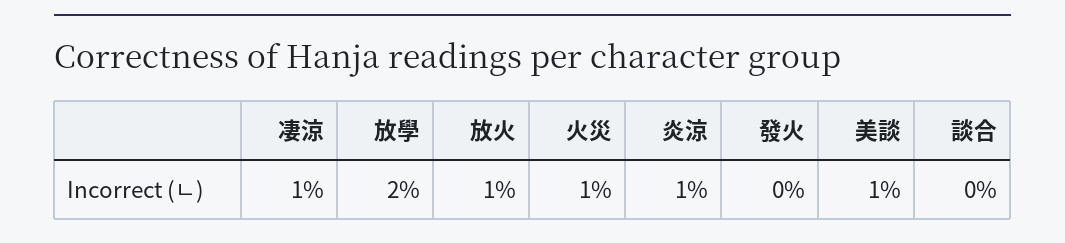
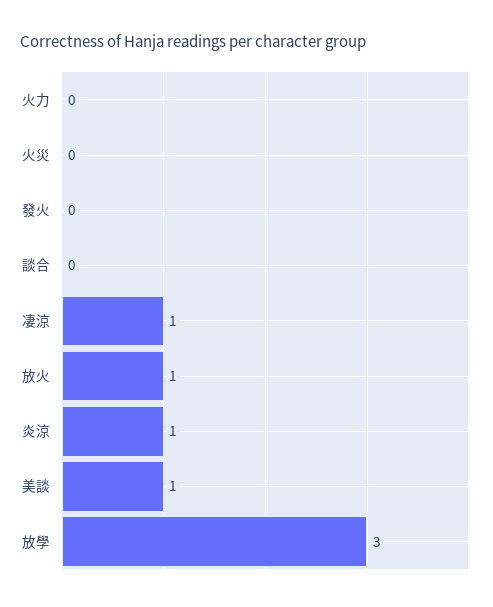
  {
    "凄涼": 1,
-   "放學": 2,
+   "放學": 3,
    "放火": 1,
-   "火災": 1,
+   "火災": 0,
    "炎涼": 1,
    "發火": 0,
    "美談": 1,
-   "談合": 0
+   "談合": 0,
+   "火力": 0
  }

